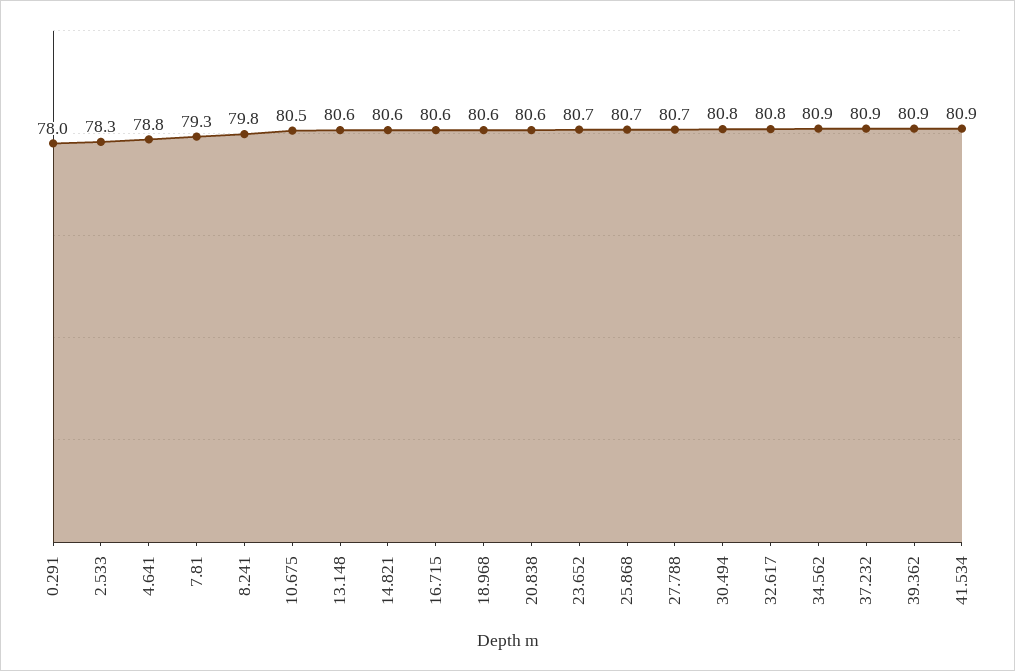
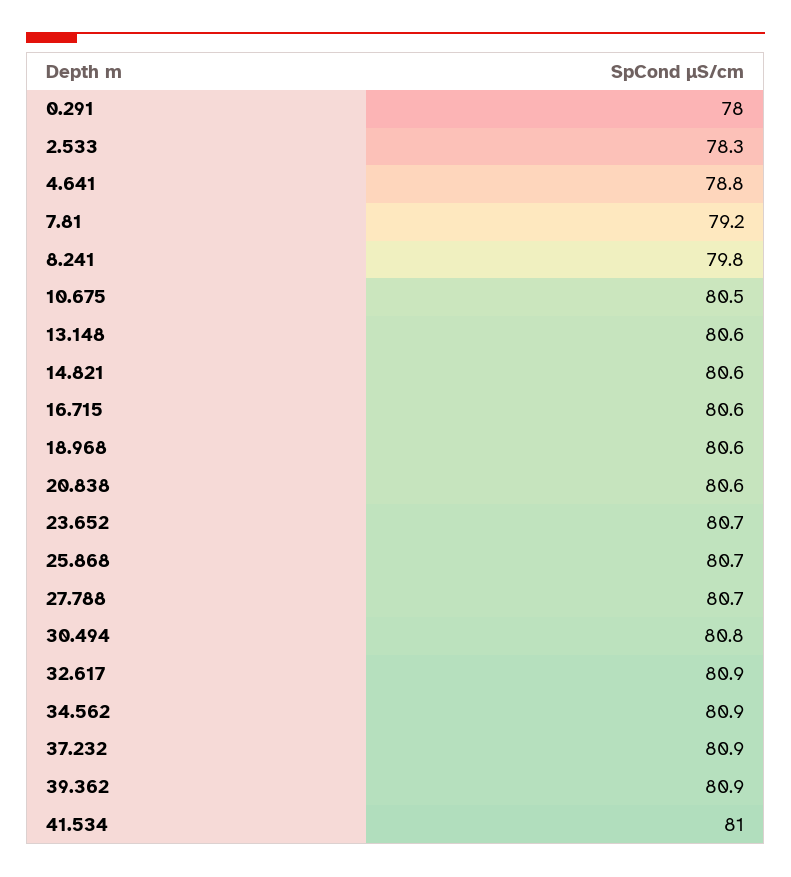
  {
    "0.291": 78,
    "2.533": 78.3,
    "4.641": 78.8,
-   "7.81": 79.3,
+   "7.81": 79.2,
    "8.241": 79.8,
    "10.675": 80.5,
    "13.148": 80.6,
    "14.821": 80.6,
    "16.715": 80.6,
    "18.968": 80.6,
    "20.838": 80.6,
    "23.652": 80.7,
    "25.868": 80.7,
    "27.788": 80.7,
    "30.494": 80.8,
-   "32.617": 80.8,
+   "32.617": 80.9,
    "34.562": 80.9,
    "37.232": 80.9,
    "39.362": 80.9,
-   "41.534": 80.9
+   "41.534": 81
  }

